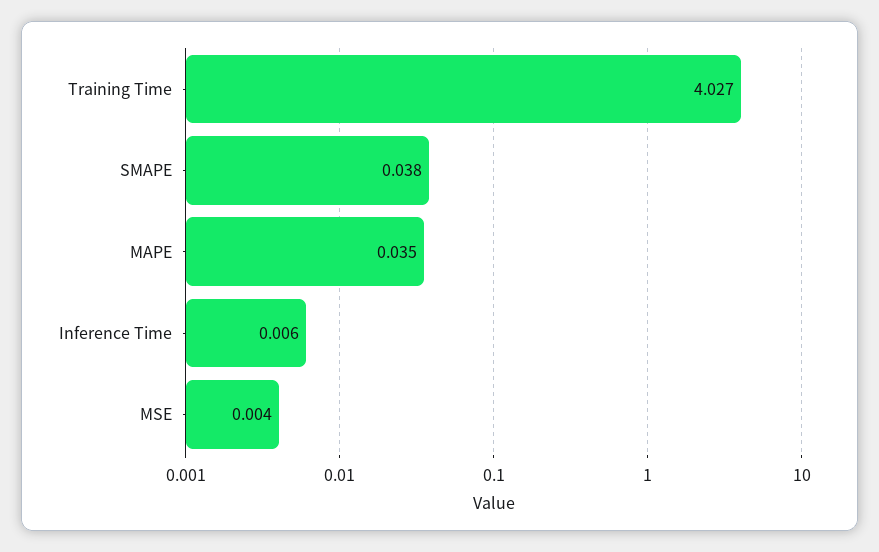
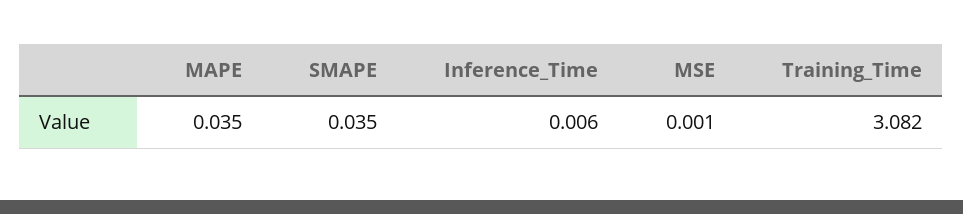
  {
-   "Training Time": 4.027,
+   "Training Time": 3.082,
-   "SMAPE": 0.038,
+   "SMAPE": 0.035,
    "MAPE": 0.035,
    "Inference Time": 0.006,
-   "MSE": 0.004
+   "MSE": 0.001
  }

